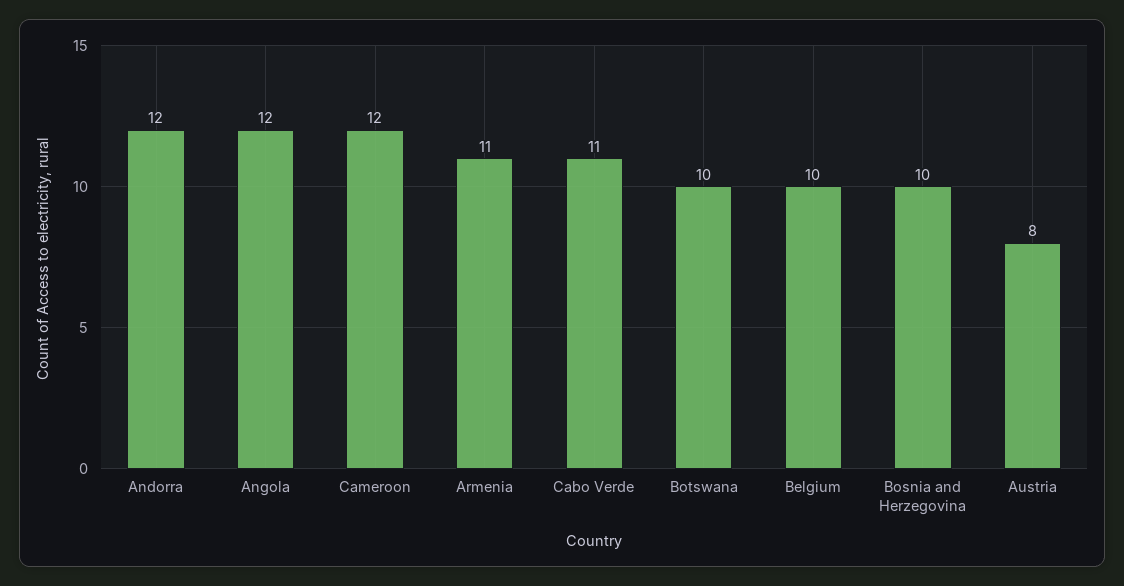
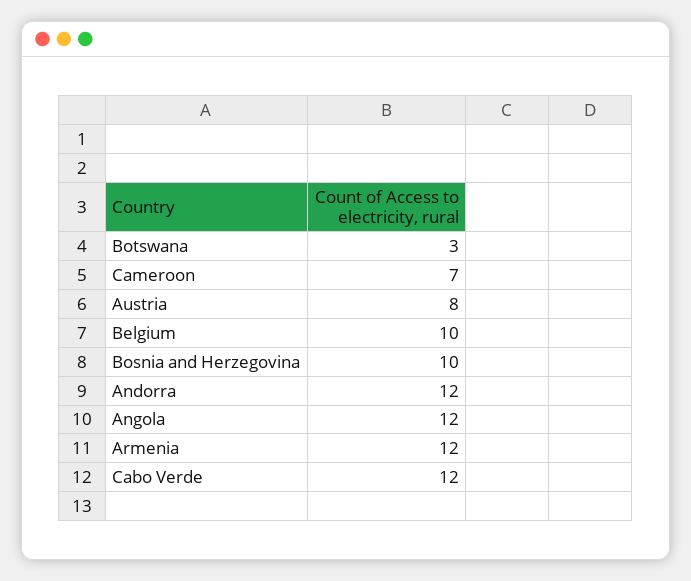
  {
    "Andorra": 12,
    "Angola": 12,
-   "Cameroon": 12,
+   "Cameroon": 7,
-   "Armenia": 11,
+   "Armenia": 12,
-   "Cabo Verde": 11,
+   "Cabo Verde": 12,
-   "Botswana": 10,
+   "Botswana": 3,
    "Belgium": 10,
    "Bosnia and Herzegovina": 10,
    "Austria": 8
  }

